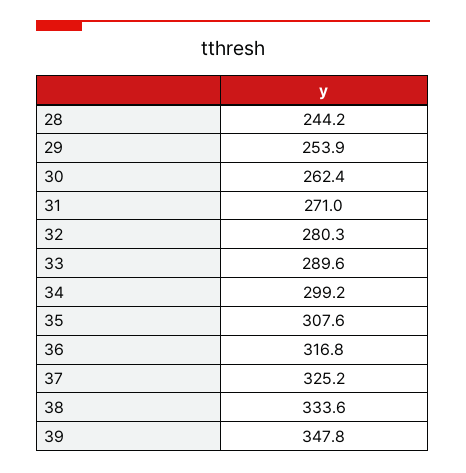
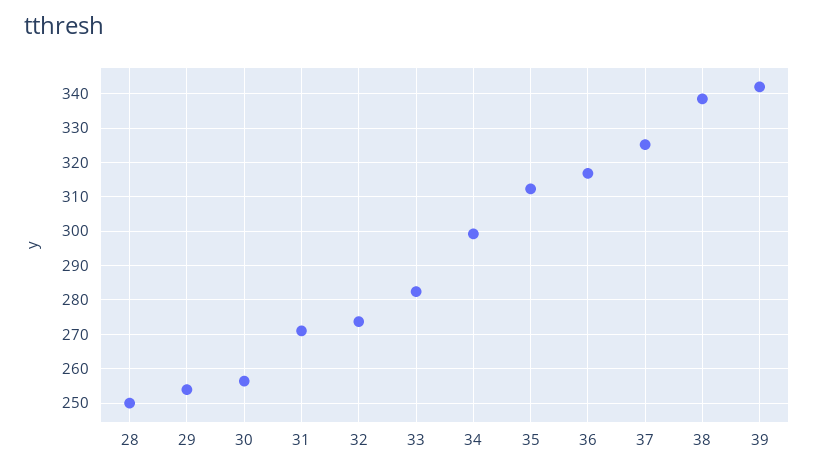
  {
-   "28": 244.2,
+   "28": 250,
    "29": 253.9,
-   "30": 262.4,
+   "30": 256,
    "31": 271,
-   "32": 280.3,
+   "32": 274,
-   "33": 289.6,
+   "33": 282,
    "34": 299.2,
-   "35": 307.6,
+   "35": 312,
    "36": 316.8,
    "37": 325.2,
-   "38": 333.6,
+   "38": 338,
-   "39": 347.8
+   "39": 342
  }

